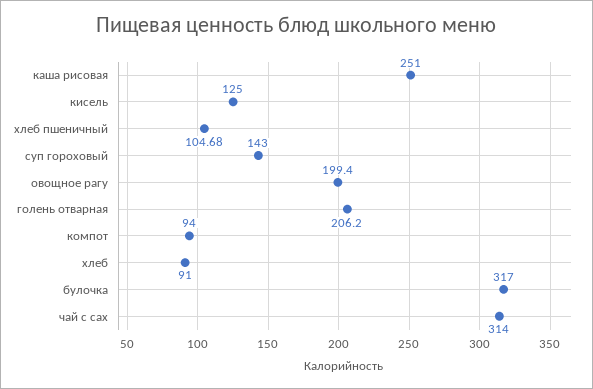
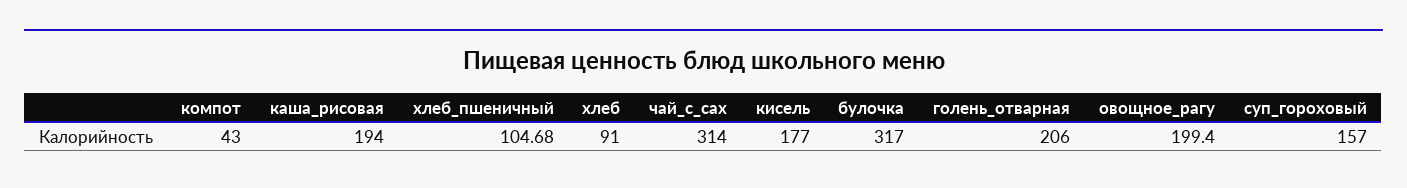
  {
-   "каша рисовая": 251,
+   "каша рисовая": 194,
-   "кисель": 125,
+   "кисель": 177,
    "хлеб пшеничный": 104.68,
-   "суп гороховый": 143,
+   "суп гороховый": 157,
    "овощное рагу": 199.4,
-   "голень отварная": 206.2,
+   "голень отварная": 206,
-   "компот": 94,
+   "компот": 43,
    "хлеб": 91,
    "булочка": 317,
    "чай с сах": 314
  }

